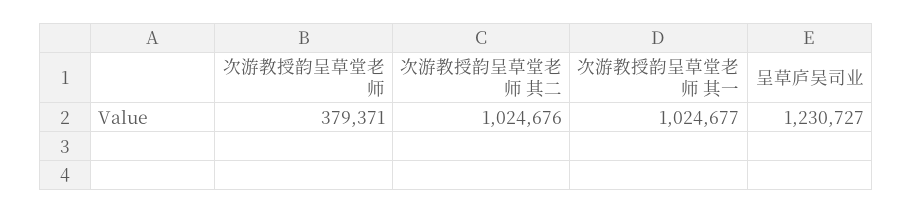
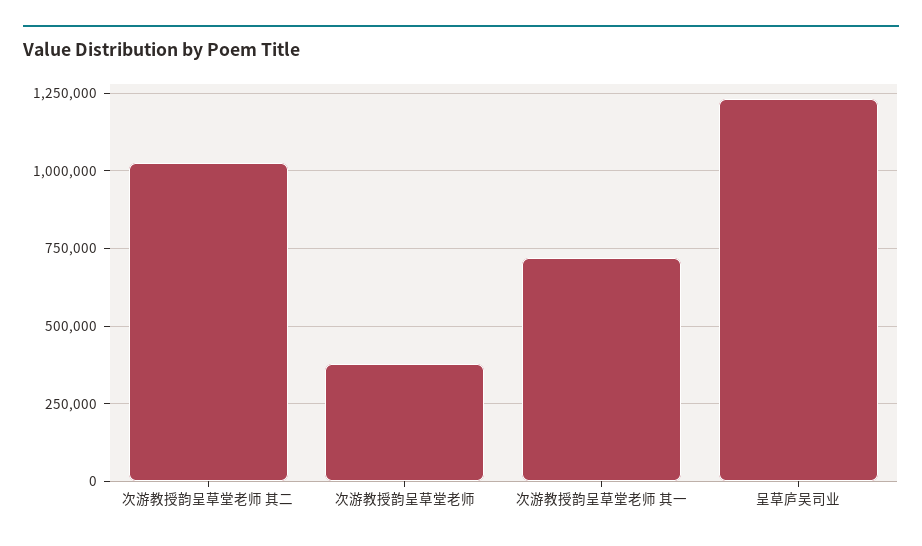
  {
    "次游教授韵呈草堂老师": 379371,
    "次游教授韵呈草堂老师 其二": 1024676,
-   "次游教授韵呈草堂老师 其一": 1024677,
+   "次游教授韵呈草堂老师 其一": 725000,
    "呈草庐吴司业": 1230727
  }

